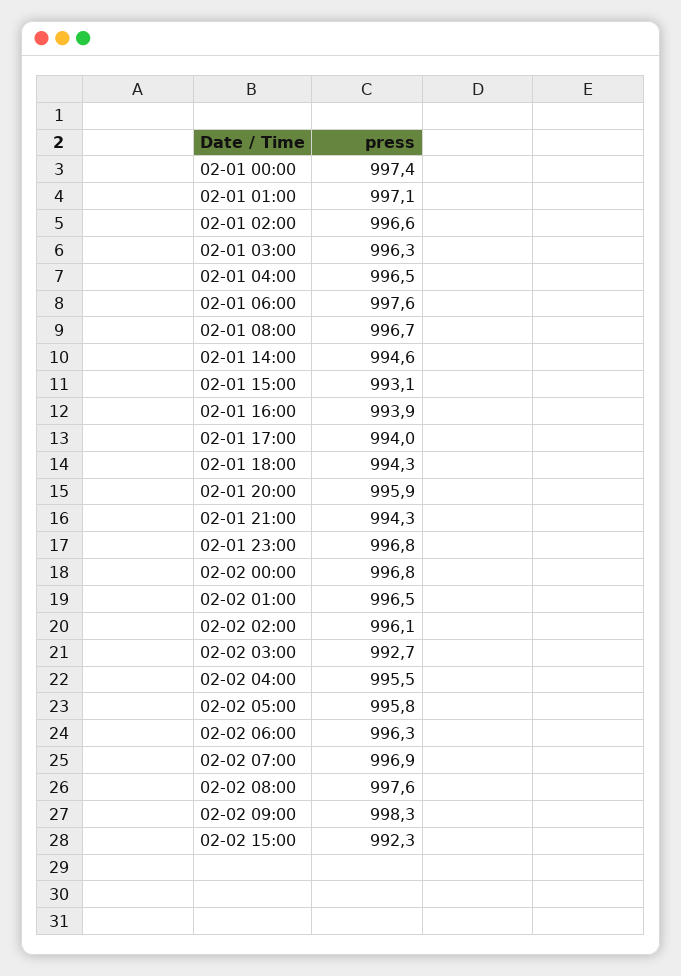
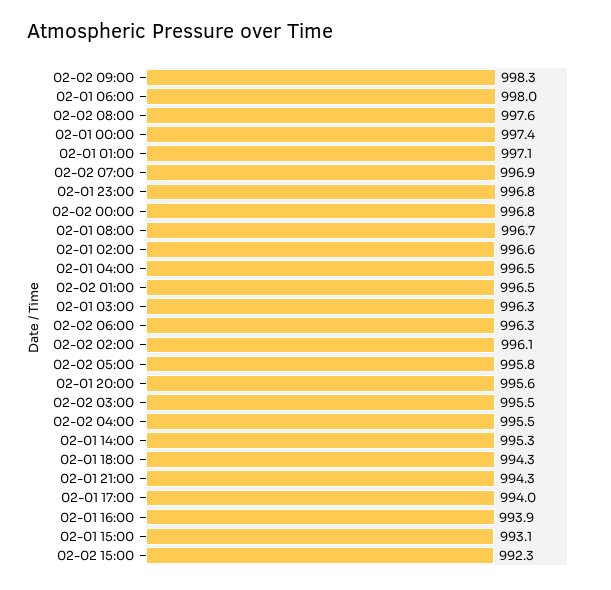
  {
    "02-01 00:00": 997.4,
    "02-01 01:00": 997.1,
    "02-01 02:00": 996.6,
    "02-01 03:00": 996.3,
    "02-01 04:00": 996.5,
-   "02-01 06:00": 997.6,
+   "02-01 06:00": 998,
    "02-01 08:00": 996.7,
-   "02-01 14:00": 994.6,
+   "02-01 14:00": 995.3,
    "02-01 15:00": 993.1,
    "02-01 16:00": 993.9,
    "02-01 17:00": 994,
    "02-01 18:00": 994.3,
-   "02-01 20:00": 995.9,
+   "02-01 20:00": 995.6,
    "02-01 21:00": 994.3,
    "02-01 23:00": 996.8,
    "02-02 00:00": 996.8,
    "02-02 01:00": 996.5,
    "02-02 02:00": 996.1,
-   "02-02 03:00": 992.7,
+   "02-02 03:00": 995.5,
    "02-02 04:00": 995.5,
    "02-02 05:00": 995.8,
    "02-02 06:00": 996.3,
    "02-02 07:00": 996.9,
    "02-02 08:00": 997.6,
    "02-02 09:00": 998.3,
    "02-02 15:00": 992.3
  }

